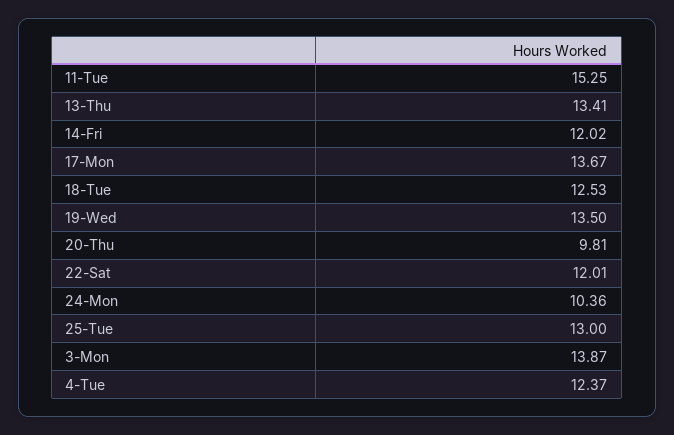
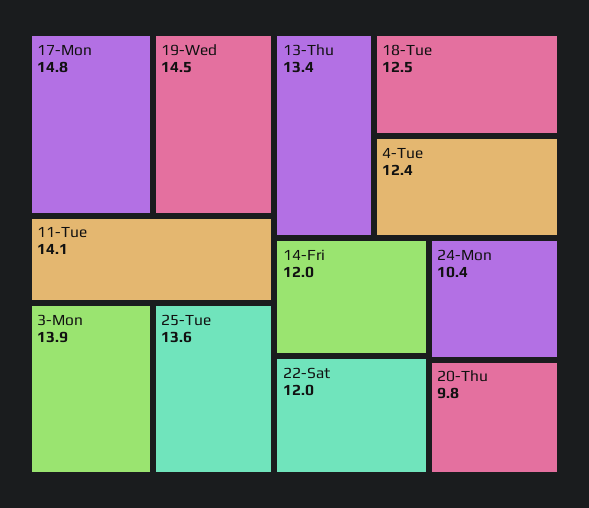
  {
-   "11-Tue": 15.25,
+   "11-Tue": 14.1,
    "13-Thu": 13.41,
    "14-Fri": 12.02,
-   "17-Mon": 13.67,
+   "17-Mon": 14.8,
    "18-Tue": 12.53,
-   "19-Wed": 13.5,
+   "19-Wed": 14.5,
    "20-Thu": 9.81,
    "22-Sat": 12.01,
    "24-Mon": 10.36,
-   "25-Tue": 13,
+   "25-Tue": 13.6,
    "3-Mon": 13.87,
    "4-Tue": 12.37
  }

